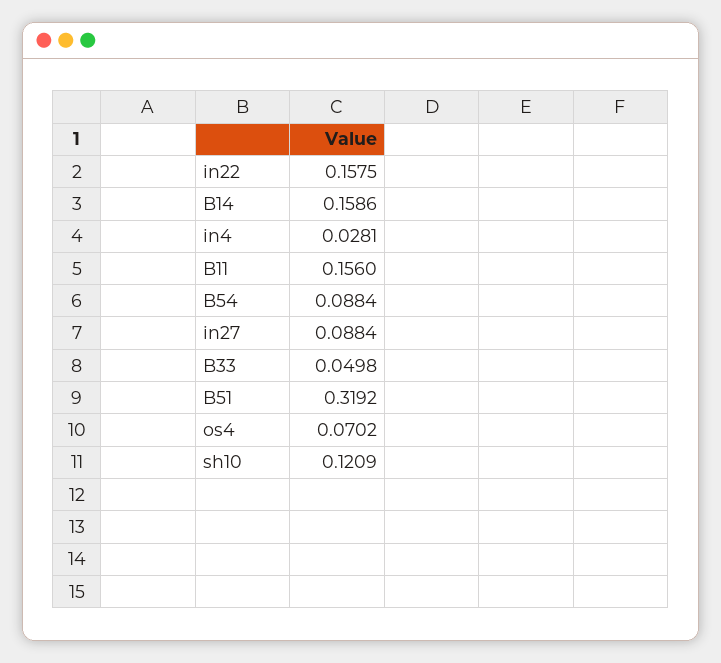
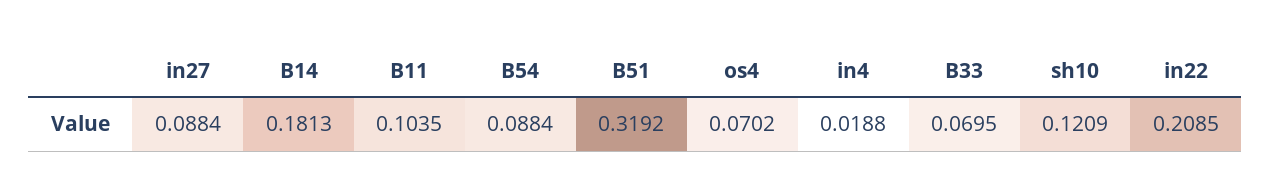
  {
-   "in22": 0.1575,
+   "in22": 0.2085,
-   "B14": 0.1586,
+   "B14": 0.1813,
-   "in4": 0.0281,
+   "in4": 0.0188,
-   "B11": 0.156,
+   "B11": 0.1035,
    "B54": 0.0884,
    "in27": 0.0884,
-   "B33": 0.0498,
+   "B33": 0.0695,
    "B51": 0.3192,
    "os4": 0.0702,
    "sh10": 0.1209
  }

